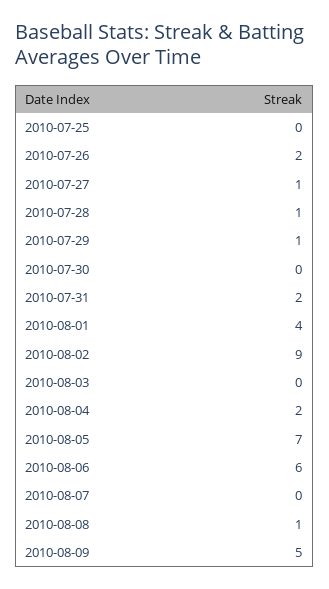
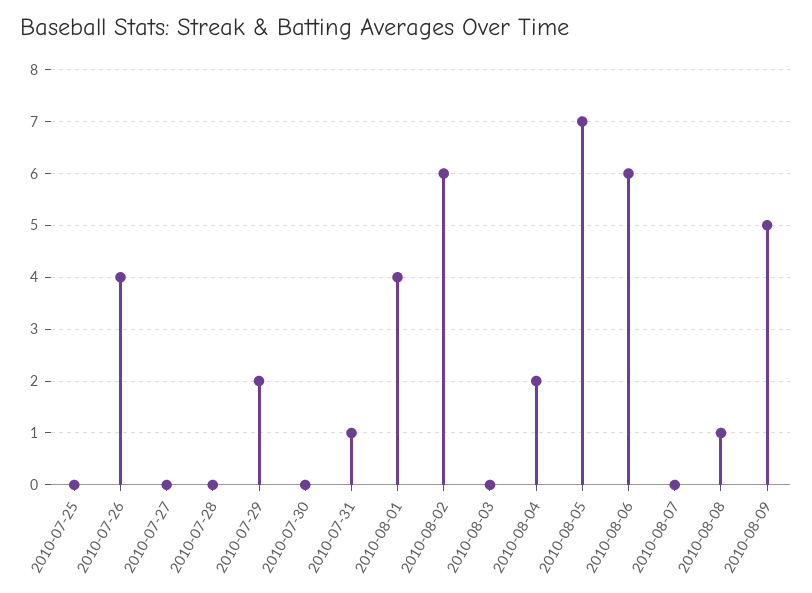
  {
    "2010-07-25": 0,
-   "2010-07-26": 2,
+   "2010-07-26": 4,
-   "2010-07-27": 1,
+   "2010-07-27": 0,
-   "2010-07-28": 1,
+   "2010-07-28": 0,
-   "2010-07-29": 1,
+   "2010-07-29": 2,
    "2010-07-30": 0,
-   "2010-07-31": 2,
+   "2010-07-31": 1,
    "2010-08-01": 4,
-   "2010-08-02": 9,
+   "2010-08-02": 6,
    "2010-08-03": 0,
    "2010-08-04": 2,
    "2010-08-05": 7,
    "2010-08-06": 6,
    "2010-08-07": 0,
    "2010-08-08": 1,
    "2010-08-09": 5
  }

